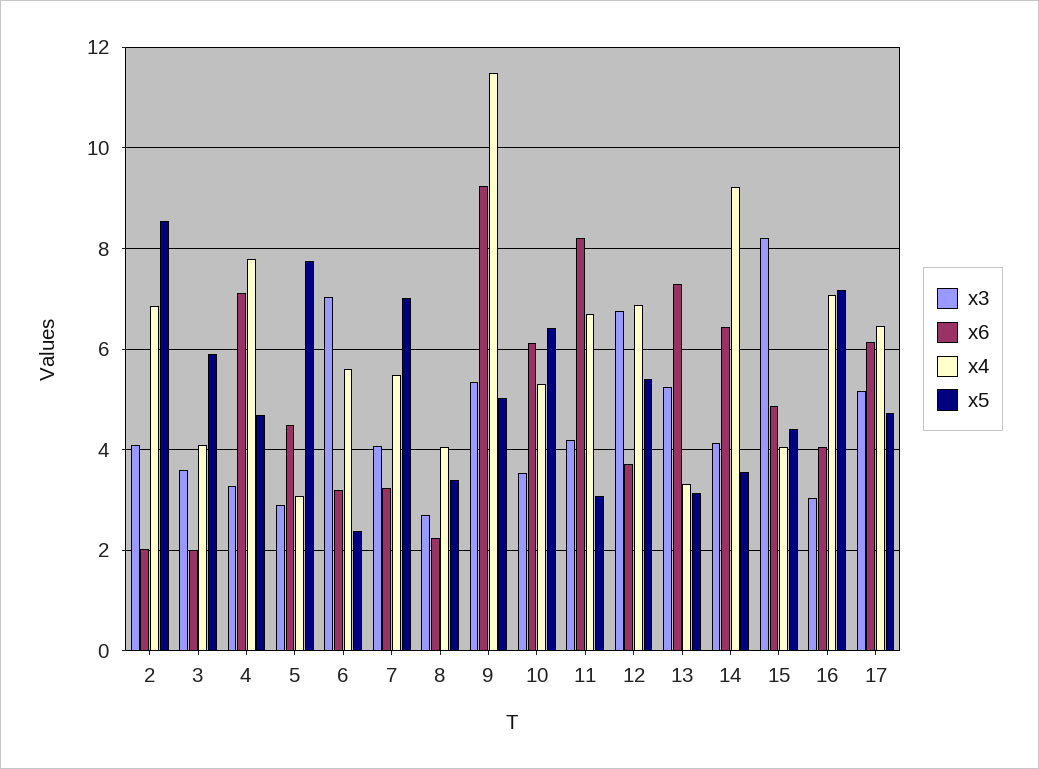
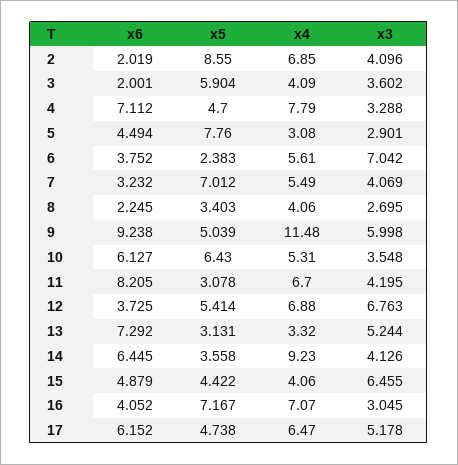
  {
    "x3": {
      "2": 4.096,
      "3": 3.602,
      "4": 3.288,
      "5": 2.901,
      "6": 7.042,
      "7": 4.069,
      "8": 2.695,
-     "9": 5.4,
+     "9": 5.998,
      "10": 3.548,
      "11": 4.195,
      "12": 6.763,
      "13": 5.244,
      "14": 4.126,
-     "15": 8.2,
+     "15": 6.455,
      "16": 3.045,
      "17": 5.178
    },
    "x6": {
      "2": 2.019,
      "3": 2.001,
      "4": 7.112,
      "5": 4.494,
-     "6": 3.2,
+     "6": 3.752,
      "7": 3.232,
      "8": 2.245,
      "9": 9.238,
      "10": 6.127,
      "11": 8.205,
      "12": 3.725,
      "13": 7.292,
      "14": 6.445,
      "15": 4.879,
      "16": 4.052,
      "17": 6.152
    },
    "x4": {
      "2": 6.85,
      "3": 4.09,
      "4": 7.79,
      "5": 3.08,
      "6": 5.61,
      "7": 5.49,
      "8": 4.06,
      "9": 11.48,
      "10": 5.31,
      "11": 6.7,
      "12": 6.88,
      "13": 3.32,
      "14": 9.23,
      "15": 4.06,
      "16": 7.07,
      "17": 6.47
    },
    "x5": {
      "2": 8.55,
      "3": 5.904,
      "4": 4.7,
      "5": 7.76,
      "6": 2.383,
      "7": 7.012,
      "8": 3.403,
      "9": 5.039,
      "10": 6.43,
      "11": 3.078,
      "12": 5.414,
      "13": 3.131,
      "14": 3.558,
      "15": 4.422,
      "16": 7.167,
      "17": 4.738
    }
  }

